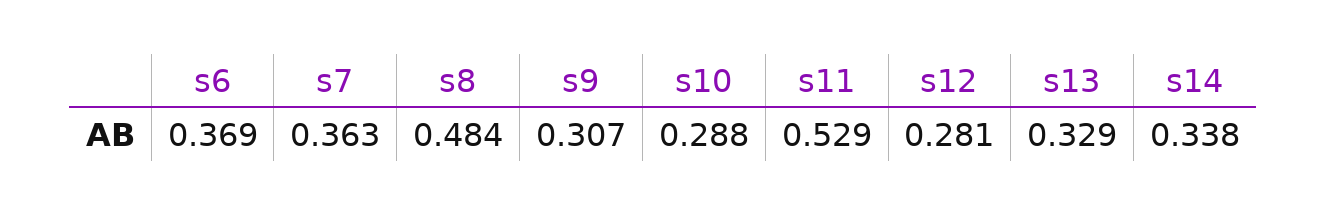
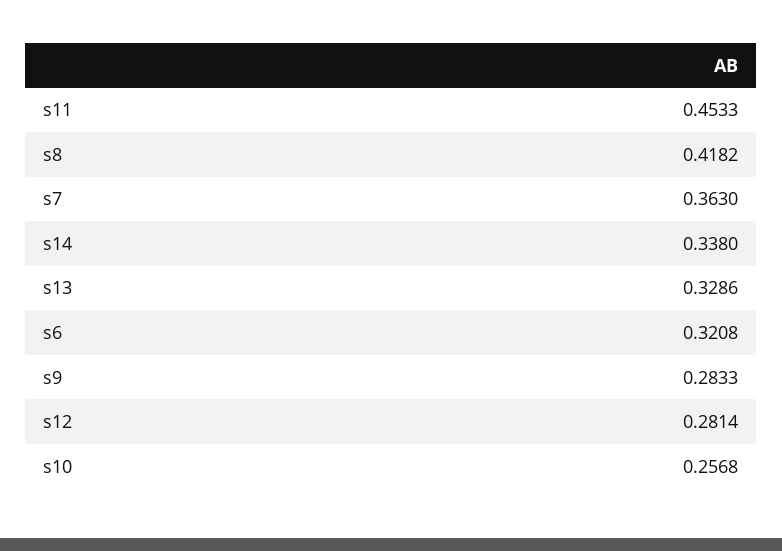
  {
-   "s6": 0.369,
+   "s6": 0.3208,
    "s7": 0.363,
-   "s8": 0.484,
+   "s8": 0.4182,
-   "s9": 0.307,
+   "s9": 0.2833,
-   "s10": 0.288,
+   "s10": 0.2568,
-   "s11": 0.529,
+   "s11": 0.4533,
    "s12": 0.2814,
    "s13": 0.3286,
    "s14": 0.338
  }

